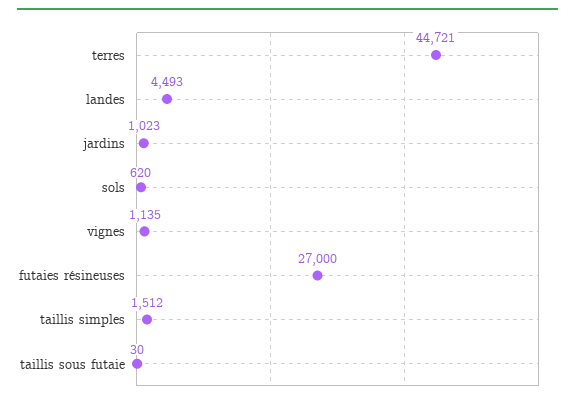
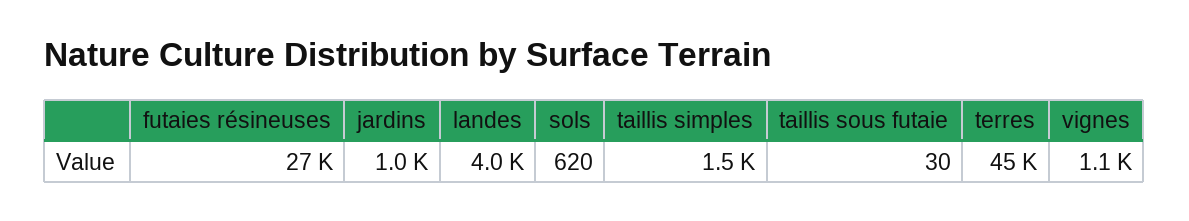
  {
    "terres": 44721,
-   "landes": 4493,
+   "landes": 4000,
    "jardins": 1023,
    "sols": 620,
    "vignes": 1135,
    "futaies résineuses": 27000,
    "taillis simples": 1512,
    "taillis sous futaie": 30
  }

